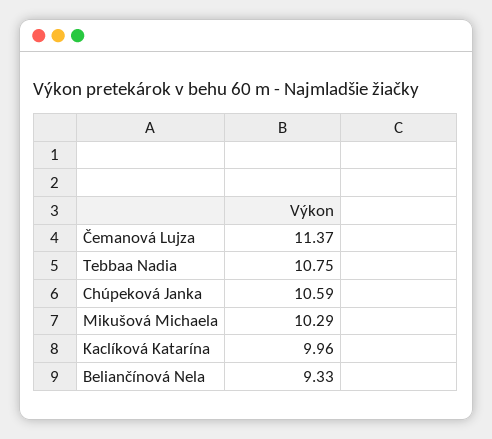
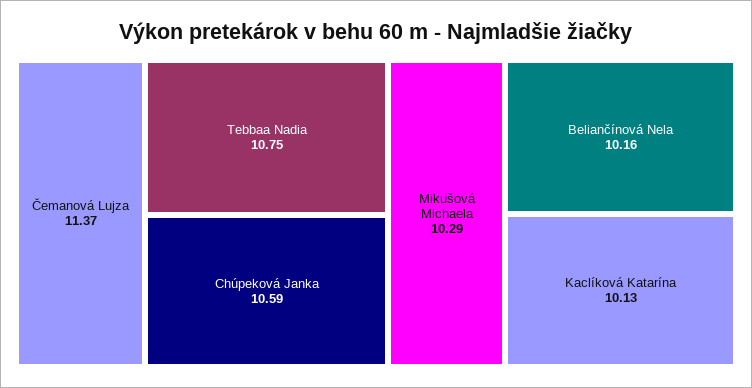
  {
    "Čemanová Lujza": 11.37,
    "Tebbaa Nadia": 10.75,
    "Chúpeková Janka": 10.59,
    "Mikušová Michaela": 10.29,
-   "Kaclíková Katarína": 9.96,
+   "Kaclíková Katarína": 10.13,
-   "Beliančínová Nela": 9.33
+   "Beliančínová Nela": 10.16
  }

